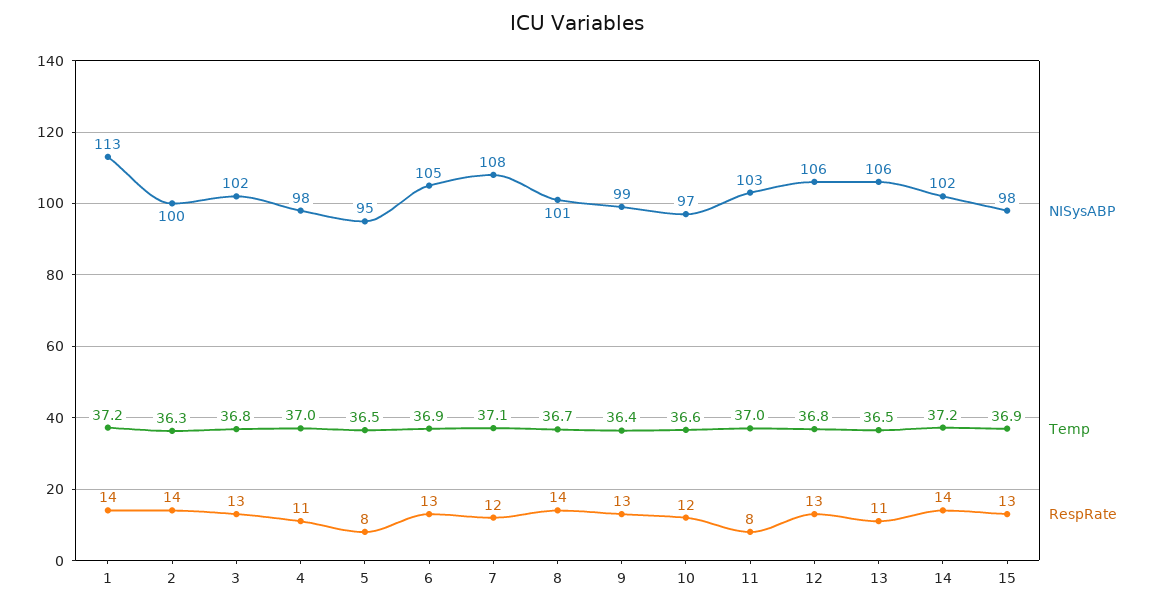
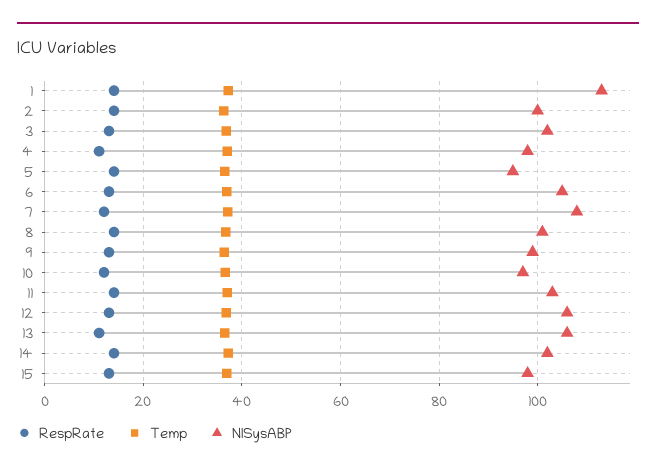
  {
    "NISysABP": {
      "1": 113,
      "2": 100,
      "3": 102,
      "4": 98,
      "5": 95,
      "6": 105,
      "7": 108,
      "8": 101,
      "9": 99,
      "10": 97,
      "11": 103,
      "12": 106,
      "13": 106,
      "14": 102,
      "15": 98
    },
    "Temp": {
      "1": 37.2,
      "2": 36.3,
      "3": 36.8,
      "4": 37,
      "5": 36.5,
      "6": 36.9,
      "7": 37.1,
      "8": 36.7,
      "9": 36.4,
      "10": 36.6,
      "11": 37,
      "12": 36.8,
      "13": 36.5,
      "14": 37.2,
      "15": 36.9
    },
    "RespRate": {
      "1": 14,
      "2": 14,
      "3": 13,
      "4": 11,
-     "5": 8,
+     "5": 14,
      "6": 13,
      "7": 12,
      "8": 14,
      "9": 13,
      "10": 12,
-     "11": 8,
+     "11": 14,
      "12": 13,
      "13": 11,
      "14": 14,
      "15": 13
    }
  }

